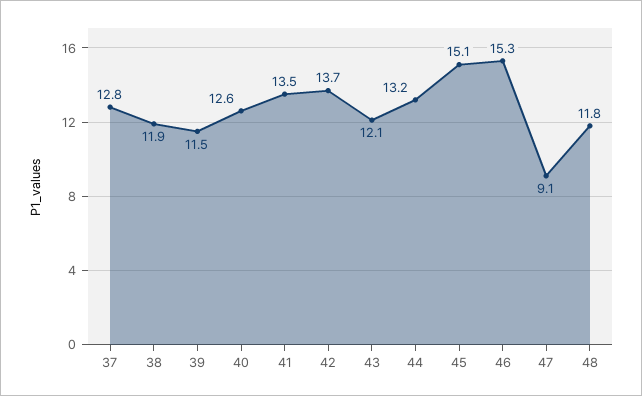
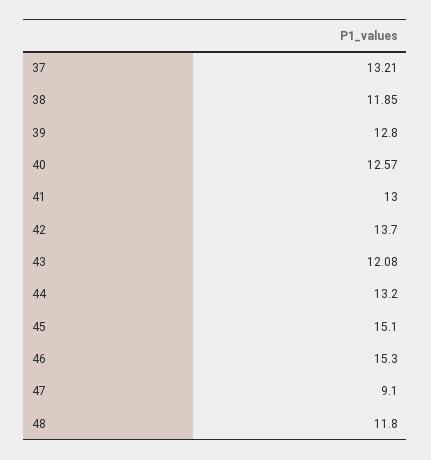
  {
-   "37": 12.8,
+   "37": 13.21,
    "38": 11.85,
-   "39": 11.5,
+   "39": 12.8,
    "40": 12.57,
-   "41": 13.5,
+   "41": 13,
    "42": 13.7,
    "43": 12.08,
    "44": 13.2,
    "45": 15.1,
    "46": 15.3,
    "47": 9.1,
    "48": 11.8
  }

